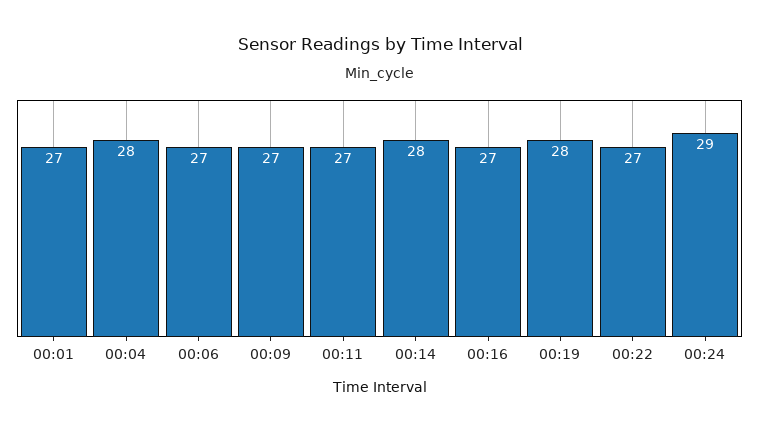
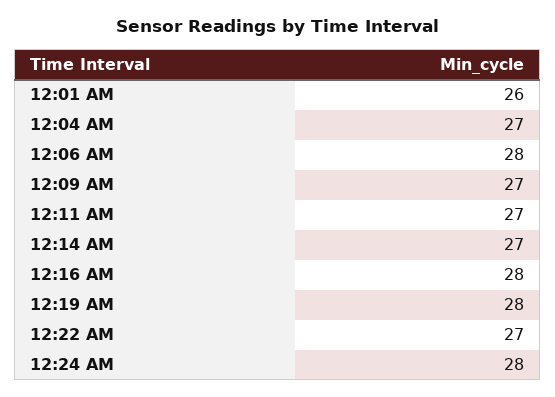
  {
-   "00:01": 27,
+   "00:01": 26,
-   "00:04": 28,
+   "00:04": 27,
-   "00:06": 27,
+   "00:06": 28,
    "00:09": 27,
    "00:11": 27,
-   "00:14": 28,
+   "00:14": 27,
-   "00:16": 27,
+   "00:16": 28,
    "00:19": 28,
    "00:22": 27,
-   "00:24": 29
+   "00:24": 28
  }

